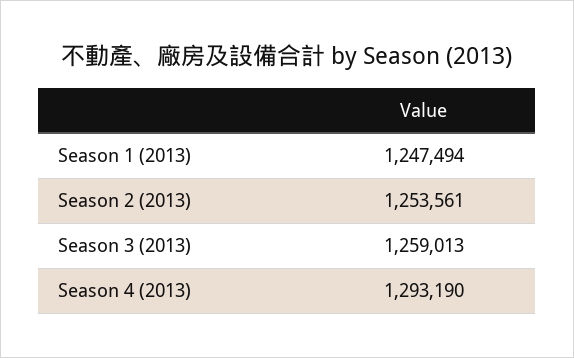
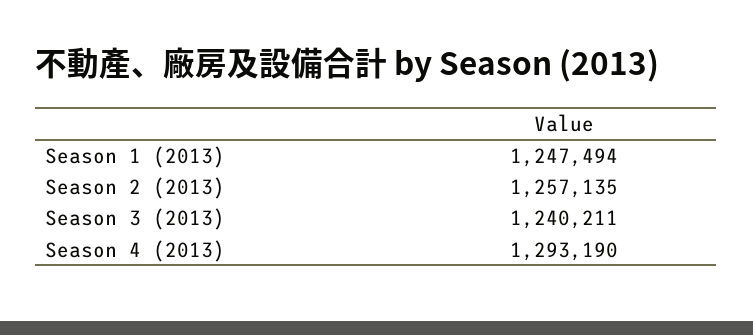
  {
    "Season 1 (2013)": 1247494,
-   "Season 2 (2013)": 1253561,
+   "Season 2 (2013)": 1257135,
-   "Season 3 (2013)": 1259013,
+   "Season 3 (2013)": 1240211,
    "Season 4 (2013)": 1293190
  }

